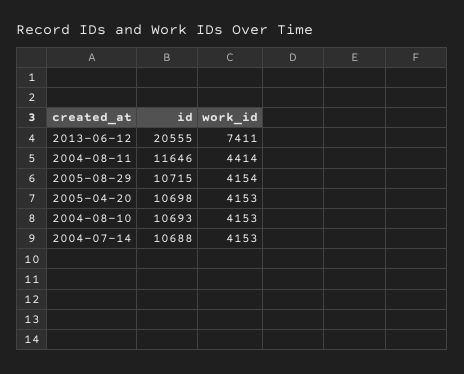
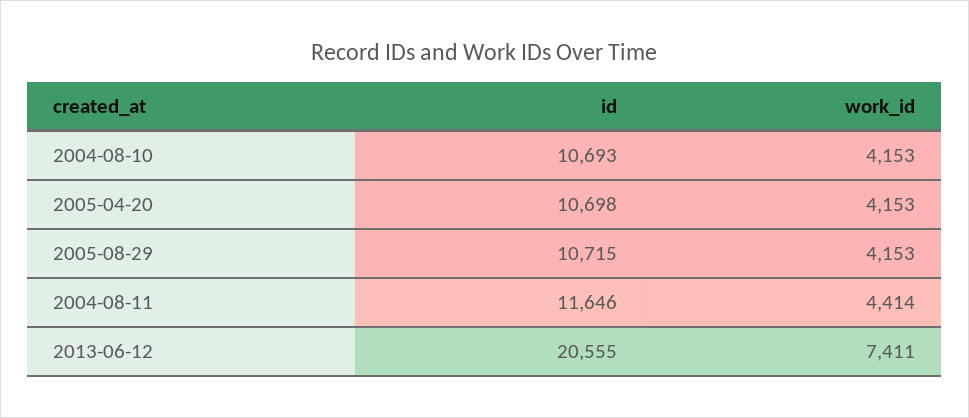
  {
    "id": {
      "2013-06-12": 20555,
      "2004-08-11": 11646,
      "2005-08-29": 10715,
      "2005-04-20": 10698,
-     "2004-08-10": 10693,
+     "2004-08-10": 10693
-     "2004-07-14": 10688
    },
    "work_id": {
      "2013-06-12": 7411,
      "2004-08-11": 4414,
-     "2005-08-29": 4154,
+     "2005-08-29": 4153,
      "2005-04-20": 4153,
-     "2004-08-10": 4153,
+     "2004-08-10": 4153
-     "2004-07-14": 4153
    }
  }

